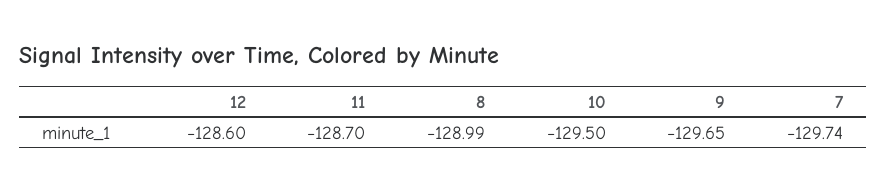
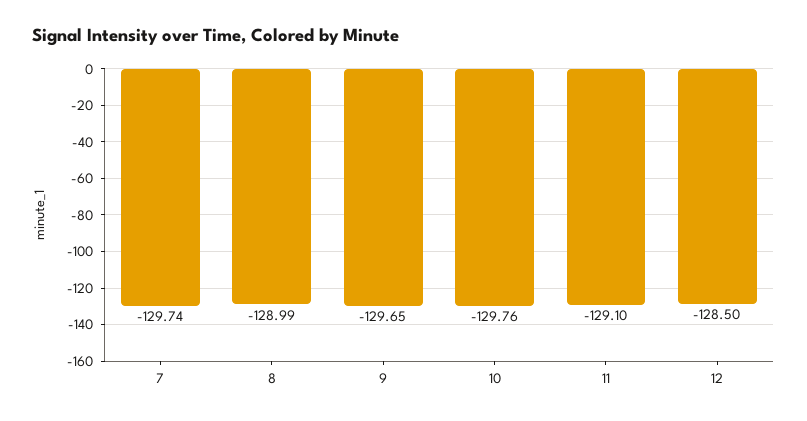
  {
-   "12": -128.6,
+   "12": -128.5,
-   "11": -128.7,
+   "11": -129.1,
    "8": -128.99,
-   "10": -129.5,
+   "10": -129.76,
    "9": -129.65,
    "7": -129.74
  }

